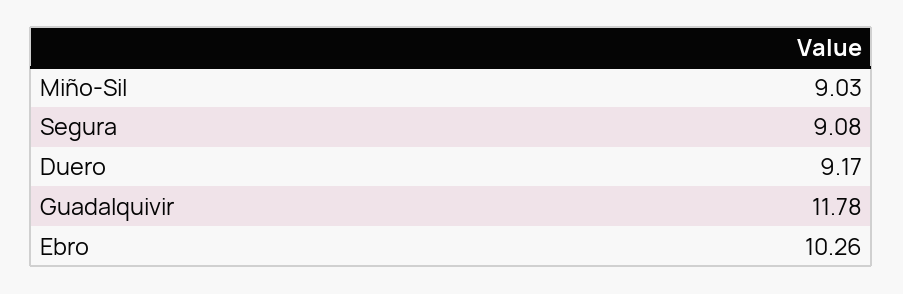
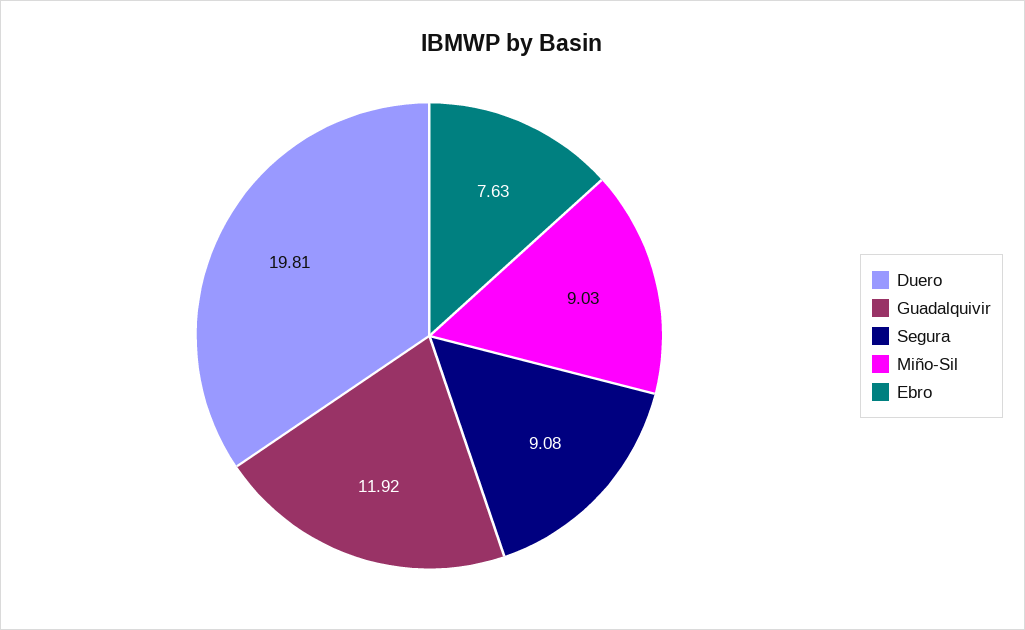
  {
    "Miño-Sil": 9.03,
    "Segura": 9.08,
-   "Duero": 9.17,
+   "Duero": 19.81,
-   "Guadalquivir": 11.78,
+   "Guadalquivir": 11.92,
-   "Ebro": 10.26
+   "Ebro": 7.63
  }

